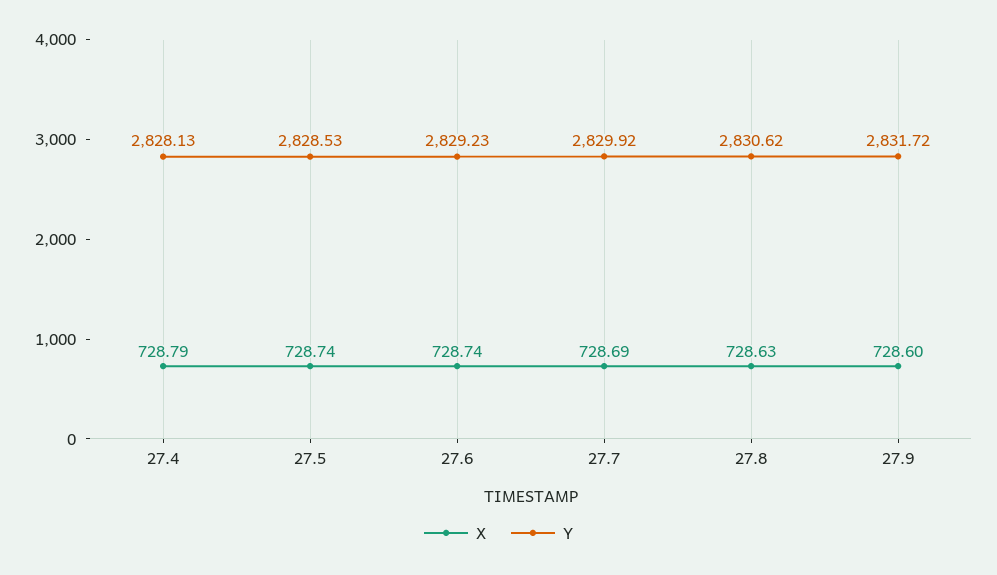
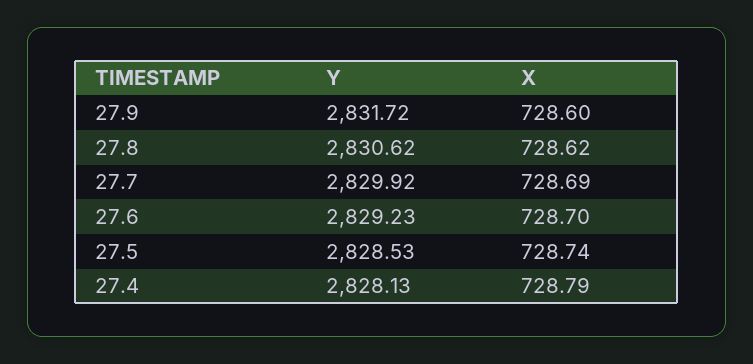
  {
    "X": {
      "27.4": 728.79,
      "27.5": 728.74,
-     "27.6": 728.74,
+     "27.6": 728.7,
      "27.7": 728.69,
-     "27.8": 728.63,
+     "27.8": 728.62,
      "27.9": 728.6
    },
    "Y": {
      "27.4": 2828.13,
      "27.5": 2828.53,
      "27.6": 2829.23,
      "27.7": 2829.92,
      "27.8": 2830.62,
      "27.9": 2831.72
    }
  }

